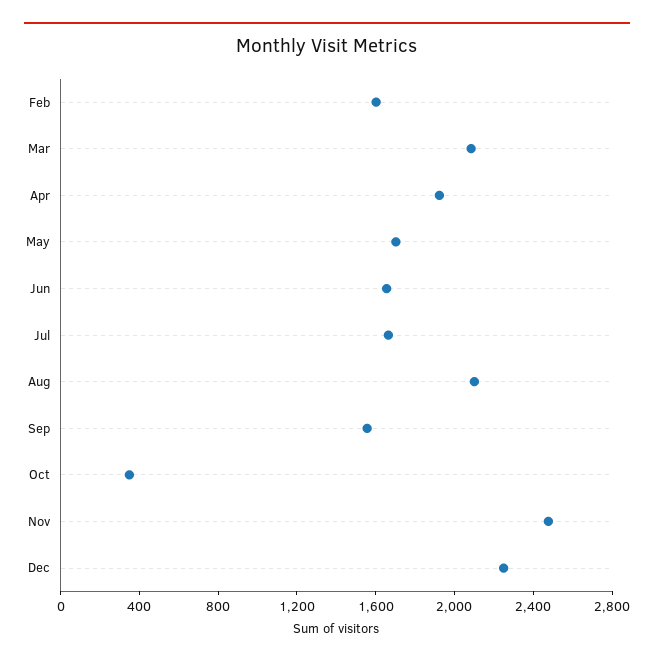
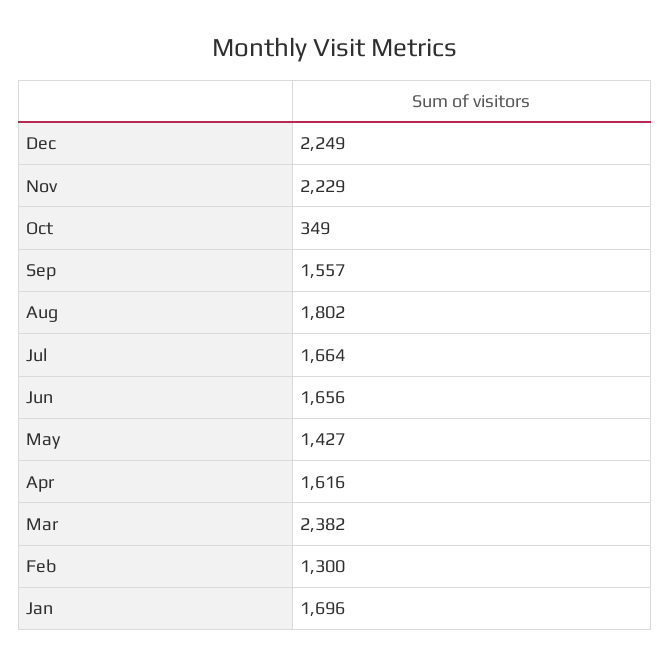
  {
-   "Feb": 1600,
+   "Feb": 1300,
-   "Mar": 2100,
+   "Mar": 2382,
-   "Apr": 1900,
+   "Apr": 1616,
-   "May": 1700,
+   "May": 1427,
    "Jun": 1656,
    "Jul": 1664,
-   "Aug": 2100,
+   "Aug": 1802,
    "Sep": 1557,
    "Oct": 349,
-   "Nov": 2500,
+   "Nov": 2229,
-   "Dec": 2249
+   "Dec": 2249,
+   "Jan": 1696
  }

